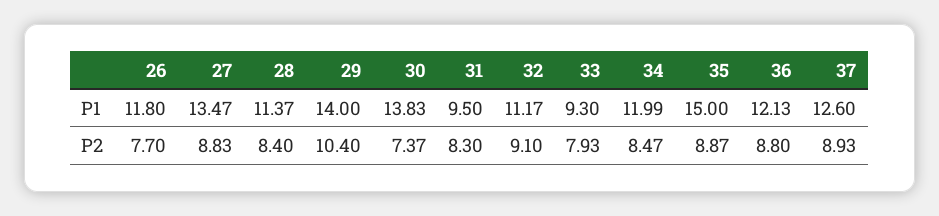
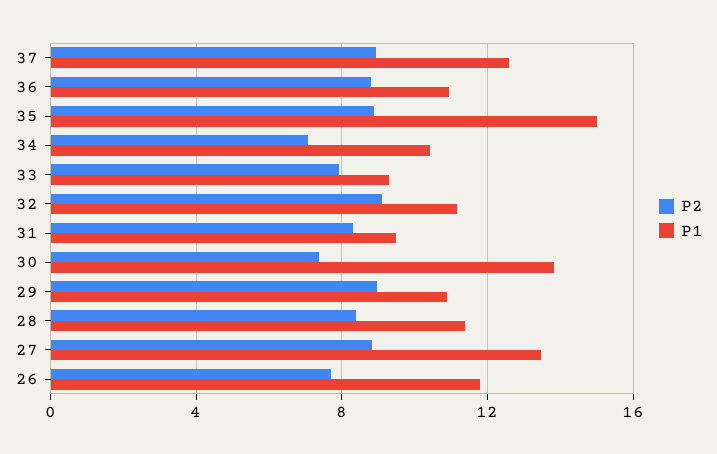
  {
    "P1": {
      "26": 11.8,
      "27": 13.47,
      "28": 11.37,
-     "29": 14,
+     "29": 11,
      "30": 13.83,
      "31": 9.5,
      "32": 11.17,
      "33": 9.3,
-     "34": 11.99,
+     "34": 10.5,
      "35": 15,
-     "36": 12.13,
+     "36": 11,
      "37": 12.6
    },
    "P2": {
      "26": 7.7,
      "27": 8.83,
      "28": 8.4,
-     "29": 10.4,
+     "29": 9,
      "30": 7.37,
      "31": 8.3,
      "32": 9.1,
      "33": 7.93,
-     "34": 8.47,
+     "34": 7,
      "35": 8.87,
      "36": 8.8,
      "37": 8.93
    }
  }

